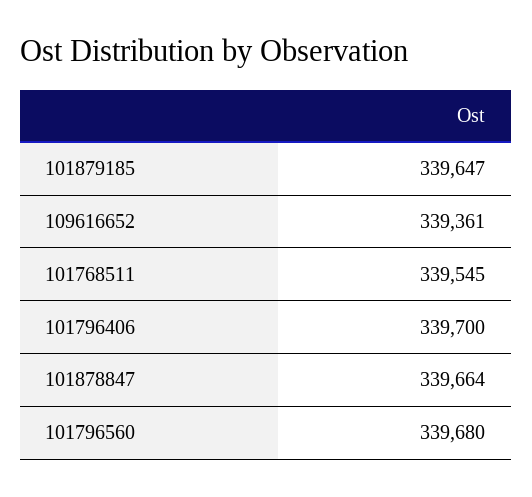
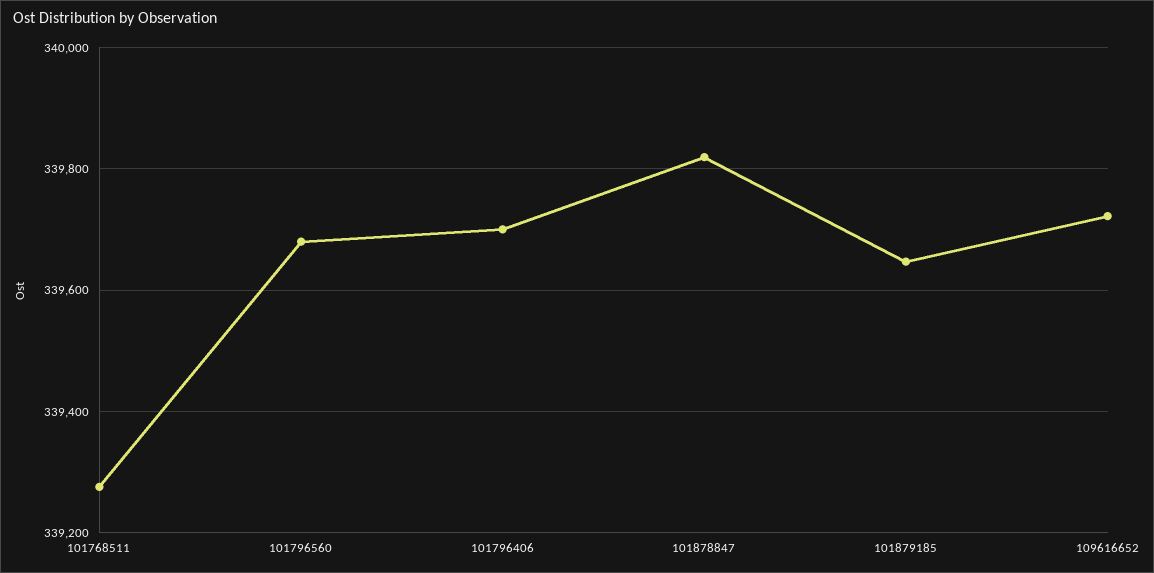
  {
    "101879185": 339647,
-   "109616652": 339361,
+   "109616652": 339720,
-   "101768511": 339545,
+   "101768511": 339280,
    "101796406": 339700,
-   "101878847": 339664,
+   "101878847": 339820,
    "101796560": 339680
  }

